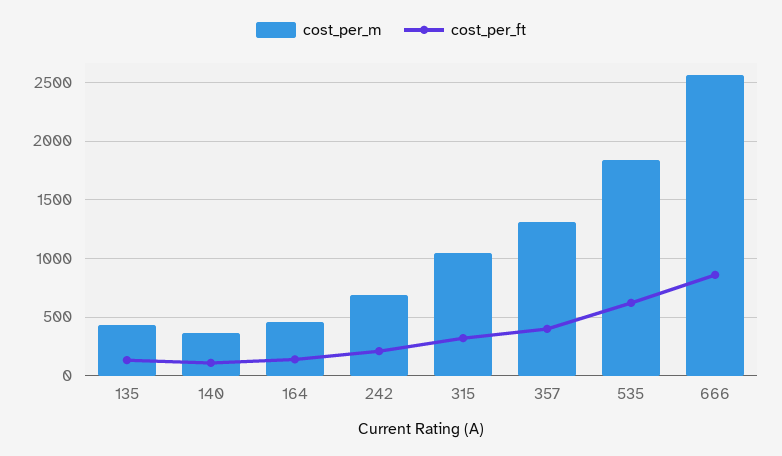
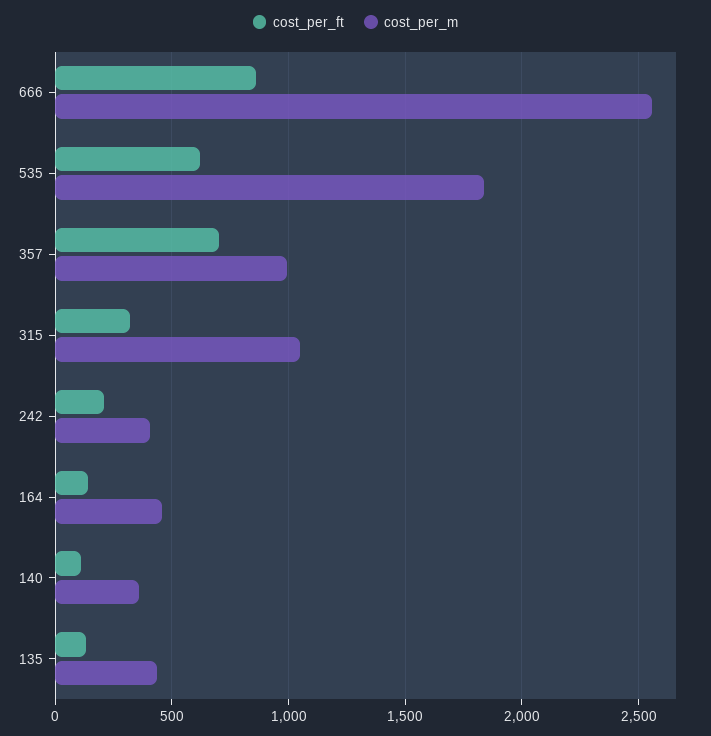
  {
    "cost_per_m": {
      "135": 450,
      "140": 350,
      "164": 450,
-     "242": 700,
+     "242": 400,
      "315": 1050,
-     "357": 1300,
+     "357": 1000,
      "535": 1850,
      "666": 2550
    },
    "cost_per_ft": {
      "135": 150,
      "140": 100,
      "164": 150,
      "242": 200,
      "315": 300,
-     "357": 400,
+     "357": 700,
      "535": 600,
      "666": 850
    }
  }

